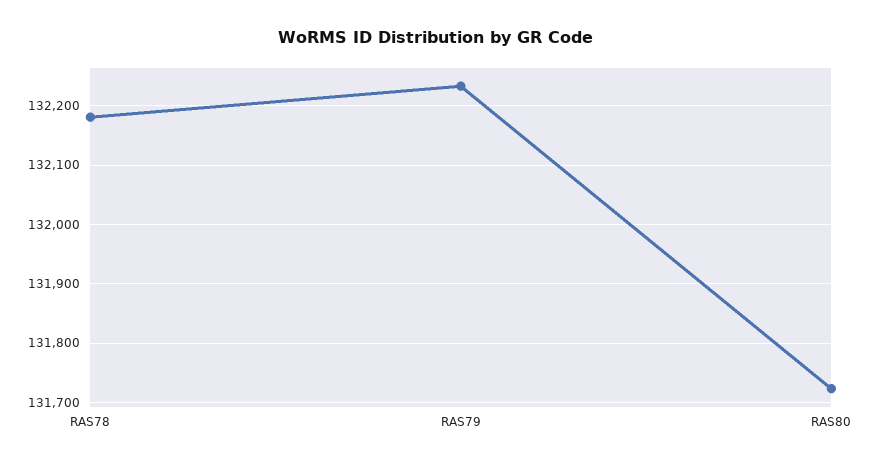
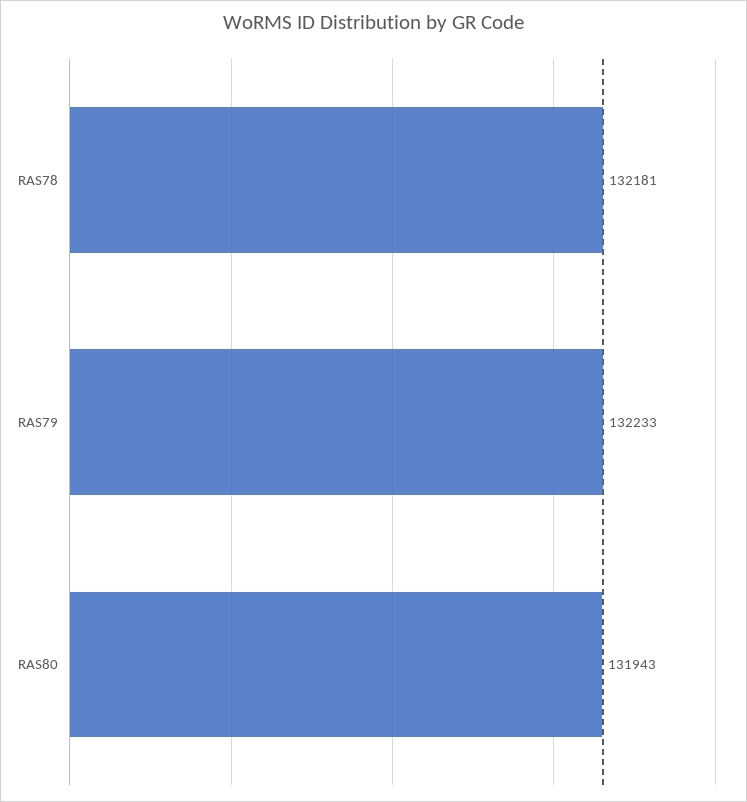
  {
    "RAS78": 132181,
    "RAS79": 132233,
-   "RAS80": 131720
+   "RAS80": 131943
  }

